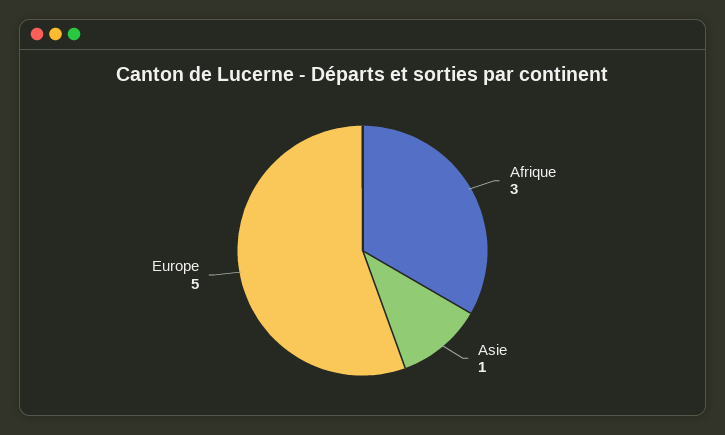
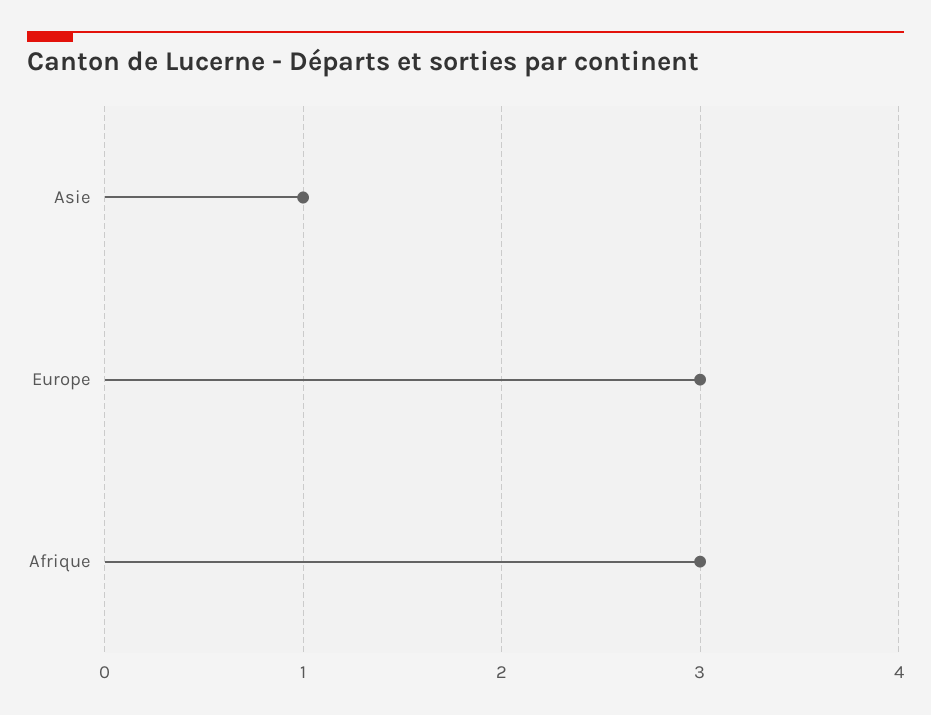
  {
    "Afrique": 3,
    "Asie": 1,
-   "Europe": 5
+   "Europe": 3
  }

